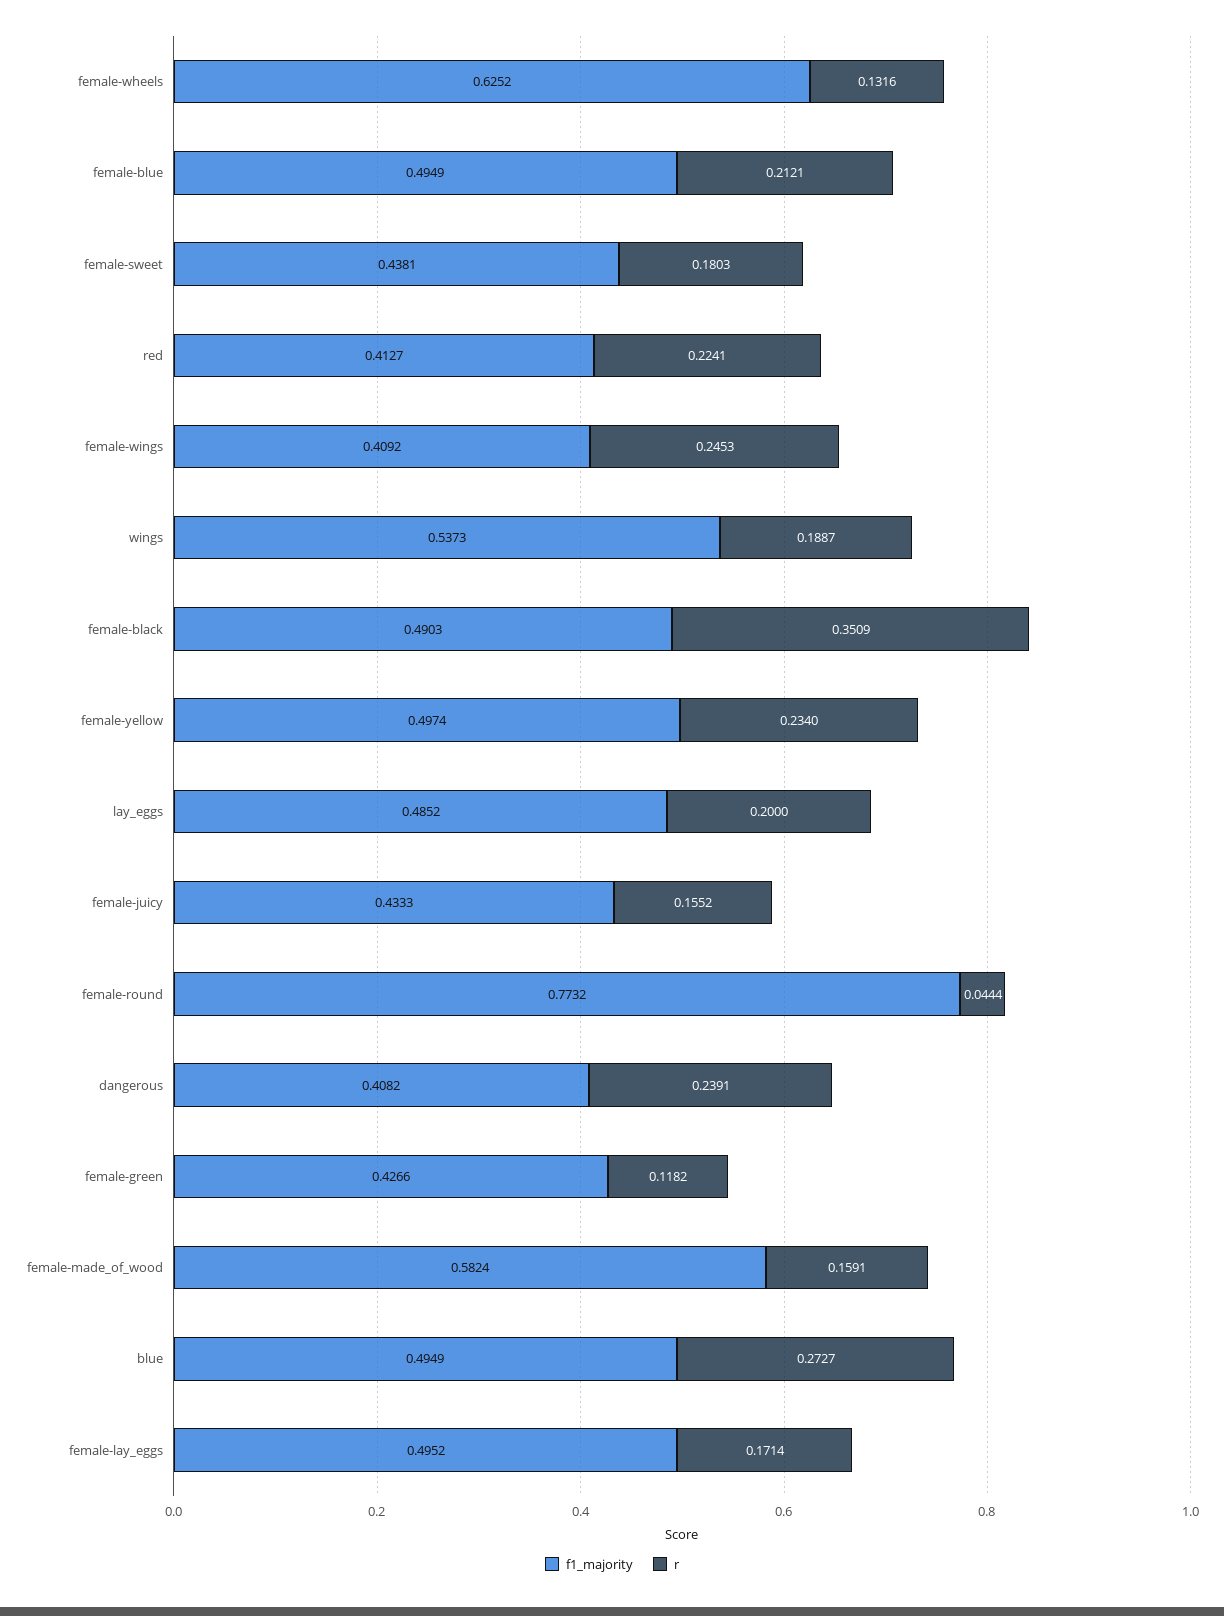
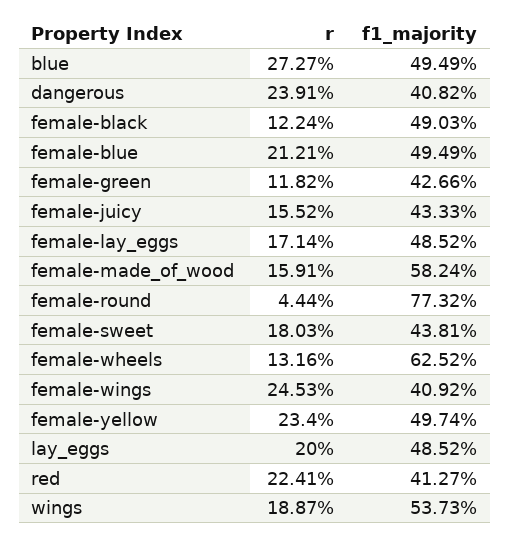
  {
    "f1_majority": {
      "female-wheels": 0.6252,
      "female-blue": 0.4949,
      "female-sweet": 0.4381,
      "red": 0.4127,
      "female-wings": 0.4092,
      "wings": 0.5373,
      "female-black": 0.4903,
      "female-yellow": 0.4974,
      "lay_eggs": 0.4852,
      "female-juicy": 0.4333,
      "female-round": 0.7732,
      "dangerous": 0.4082,
      "female-green": 0.4266,
      "female-made_of_wood": 0.5824,
      "blue": 0.4949,
-     "female-lay_eggs": 0.4952
+     "female-lay_eggs": 0.4852
    },
    "r": {
      "female-wheels": 0.1316,
      "female-blue": 0.2121,
      "female-sweet": 0.1803,
      "red": 0.2241,
      "female-wings": 0.2453,
      "wings": 0.1887,
-     "female-black": 0.3509,
+     "female-black": 0.1224,
      "female-yellow": 0.234,
      "lay_eggs": 0.2,
      "female-juicy": 0.1552,
      "female-round": 0.0444,
      "dangerous": 0.2391,
      "female-green": 0.1182,
      "female-made_of_wood": 0.1591,
      "blue": 0.2727,
      "female-lay_eggs": 0.1714
    }
  }

